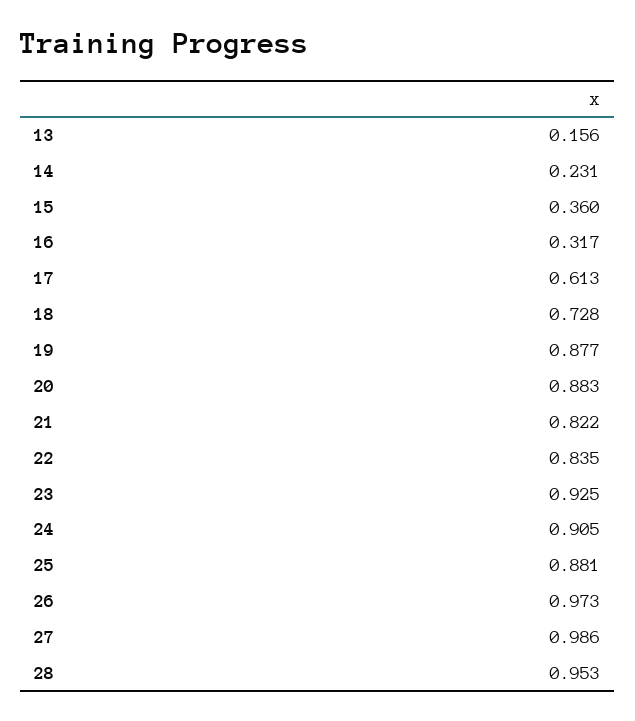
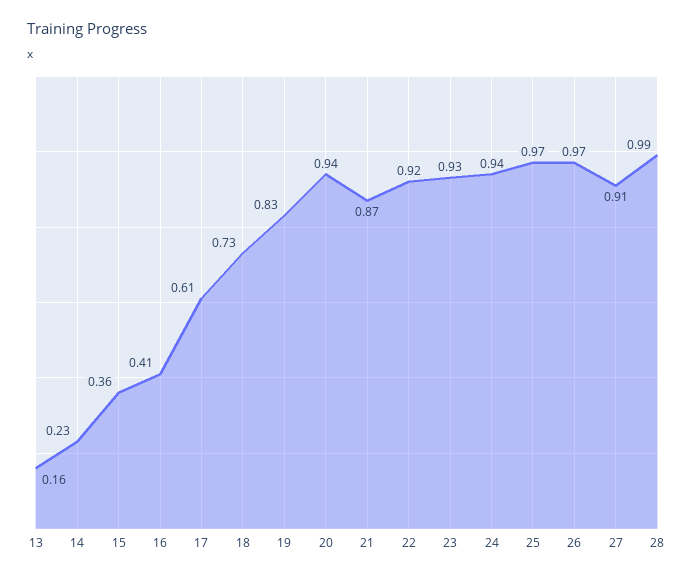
  {
    "13": 0.156,
    "14": 0.231,
    "15": 0.36,
-   "16": 0.317,
+   "16": 0.41,
    "17": 0.613,
    "18": 0.728,
-   "19": 0.877,
+   "19": 0.83,
-   "20": 0.883,
+   "20": 0.94,
-   "21": 0.822,
+   "21": 0.87,
-   "22": 0.835,
+   "22": 0.92,
    "23": 0.925,
-   "24": 0.905,
+   "24": 0.94,
-   "25": 0.881,
+   "25": 0.97,
    "26": 0.973,
-   "27": 0.986,
+   "27": 0.91,
-   "28": 0.953
+   "28": 0.99
  }

